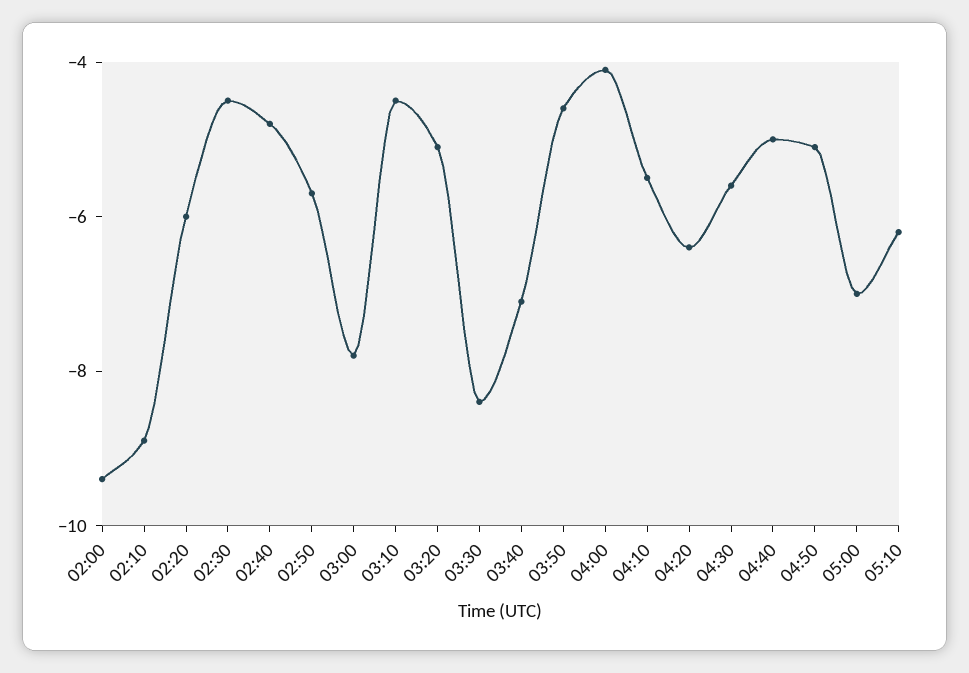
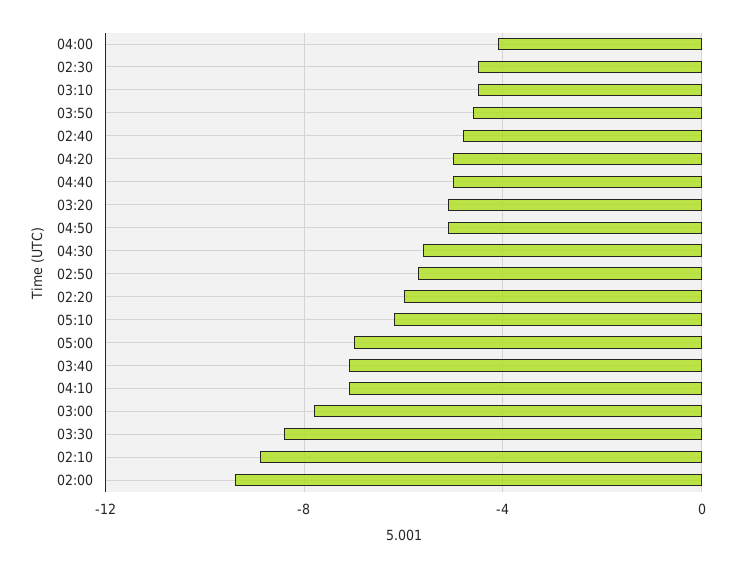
  {
    "02:00": -9.5,
    "02:10": -9,
    "02:20": -6,
    "02:30": -4.5,
    "02:40": -5,
    "02:50": -5.5,
    "03:00": -8,
    "03:10": -4.5,
    "03:20": -5,
    "03:30": -8.5,
    "03:40": -7,
    "03:50": -4.5,
    "04:00": -4,
-   "04:10": -5.5,
+   "04:10": -7,
-   "04:20": -6.5,
+   "04:20": -5,
    "04:30": -5.5,
    "04:40": -5,
    "04:50": -5,
    "05:00": -7,
    "05:10": -6
  }

